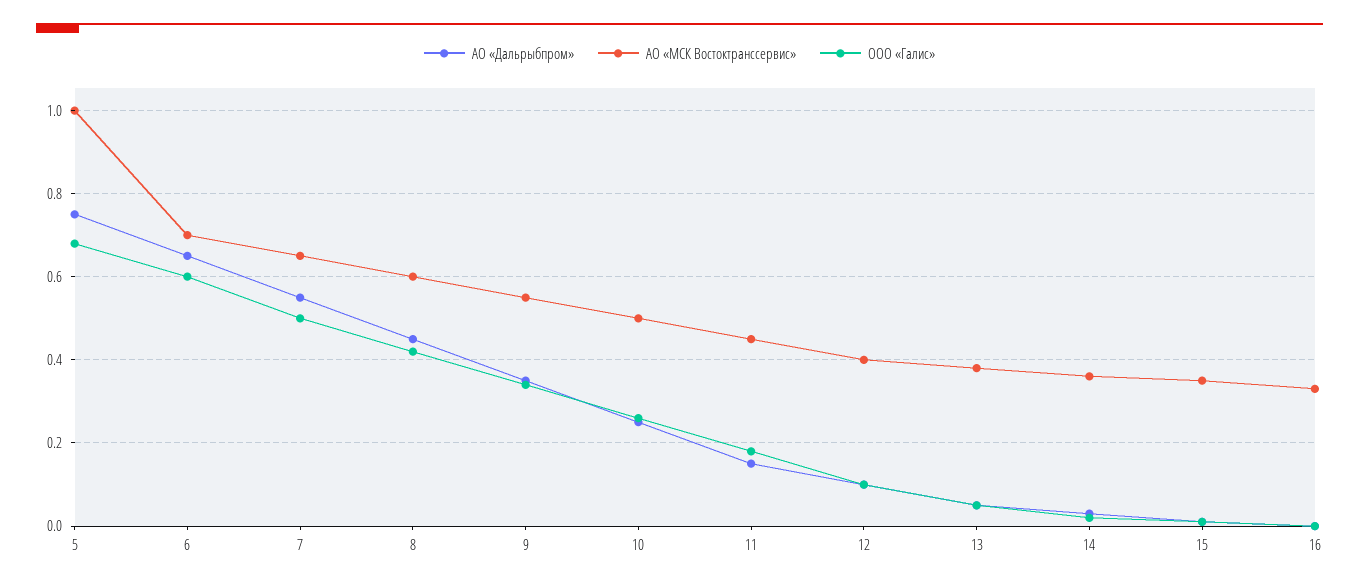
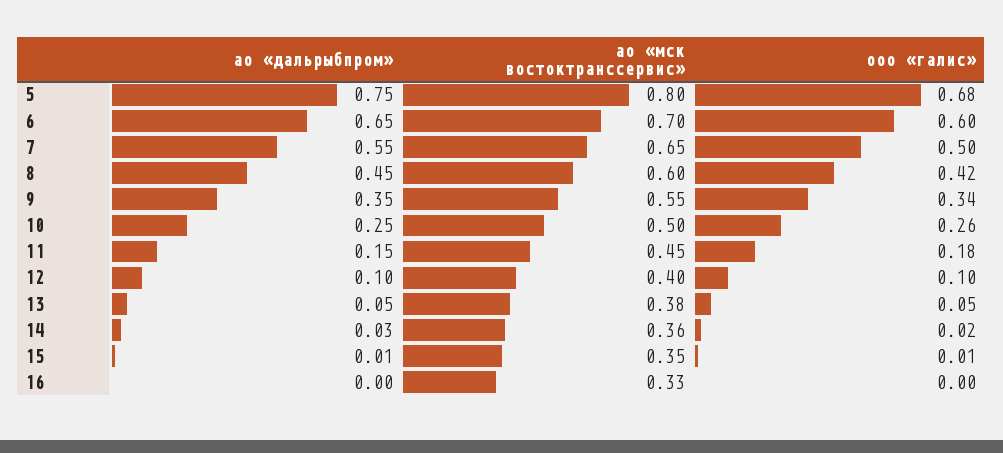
  {
    "АО «Дальрыбпром»": {
      "5": 0.75,
      "6": 0.65,
      "7": 0.55,
      "8": 0.45,
      "9": 0.35,
      "10": 0.25,
      "11": 0.15,
      "12": 0.1,
      "13": 0.05,
      "14": 0.03,
      "15": 0.01,
      "16": 0
    },
    "АО «МСК Востоктранссервис»": {
-     "5": 1,
+     "5": 0.8,
      "6": 0.7,
      "7": 0.65,
      "8": 0.6,
      "9": 0.55,
      "10": 0.5,
      "11": 0.45,
      "12": 0.4,
      "13": 0.38,
      "14": 0.36,
      "15": 0.35,
      "16": 0.33
    },
    "ООО «Галис»": {
      "5": 0.68,
      "6": 0.6,
      "7": 0.5,
      "8": 0.42,
      "9": 0.34,
      "10": 0.26,
      "11": 0.18,
      "12": 0.1,
      "13": 0.05,
      "14": 0.02,
      "15": 0.01,
      "16": 0
    }
  }

